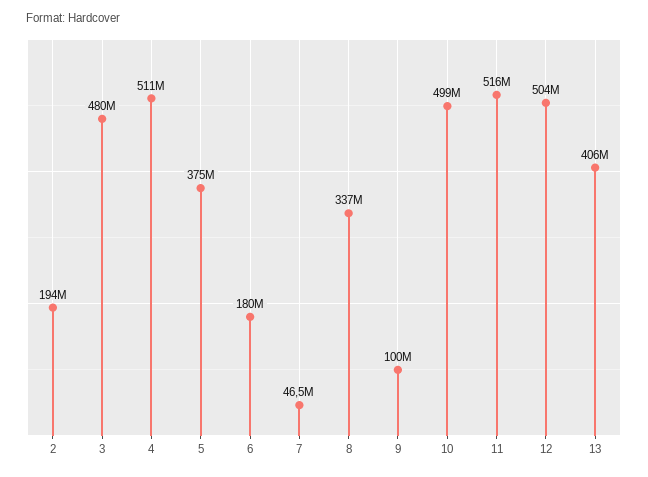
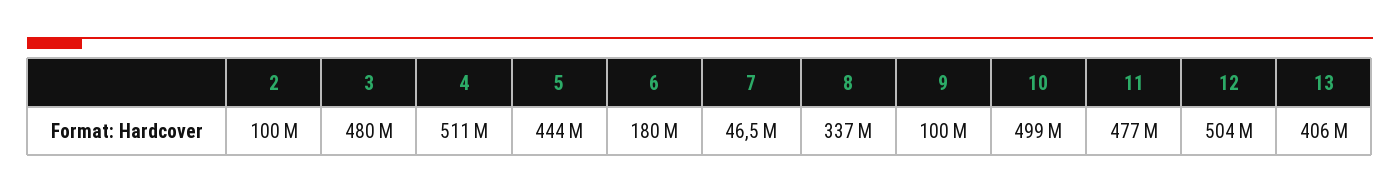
  {
-   "2": 194000000,
+   "2": 100000000,
    "3": 480000000,
    "4": 511000000,
-   "5": 375000000,
+   "5": 444000000,
    "6": 180000000,
    "7": 46500000,
    "8": 337000000,
    "9": 100000000,
    "10": 499000000,
-   "11": 516000000,
+   "11": 477000000,
    "12": 504000000,
    "13": 406000000
  }

